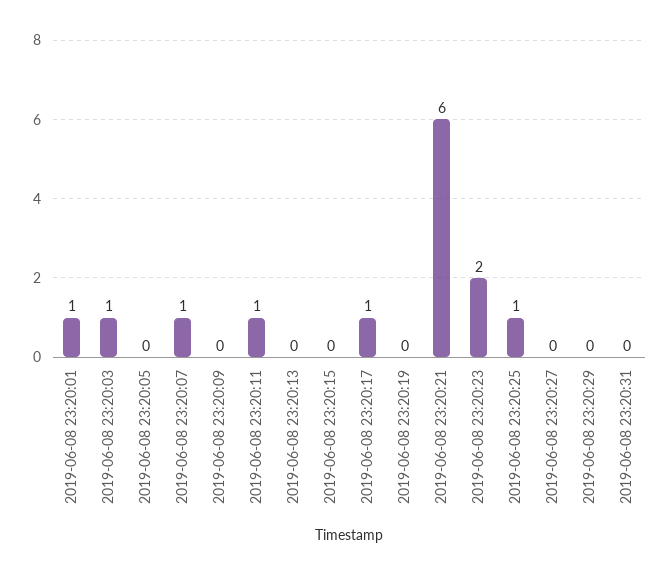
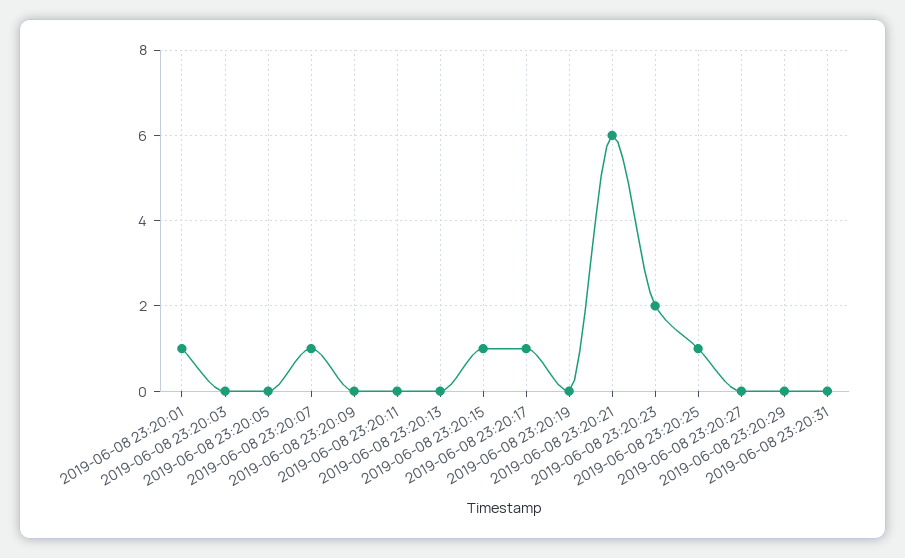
  {
    "2019-06-08 23:20:01": 1,
-   "2019-06-08 23:20:03": 1,
+   "2019-06-08 23:20:03": 0,
    "2019-06-08 23:20:05": 0,
    "2019-06-08 23:20:07": 1,
    "2019-06-08 23:20:09": 0,
-   "2019-06-08 23:20:11": 1,
+   "2019-06-08 23:20:11": 0,
    "2019-06-08 23:20:13": 0,
-   "2019-06-08 23:20:15": 0,
+   "2019-06-08 23:20:15": 1,
    "2019-06-08 23:20:17": 1,
    "2019-06-08 23:20:19": 0,
    "2019-06-08 23:20:21": 6,
    "2019-06-08 23:20:23": 2,
    "2019-06-08 23:20:25": 1,
    "2019-06-08 23:20:27": 0,
    "2019-06-08 23:20:29": 0,
    "2019-06-08 23:20:31": 0
  }

